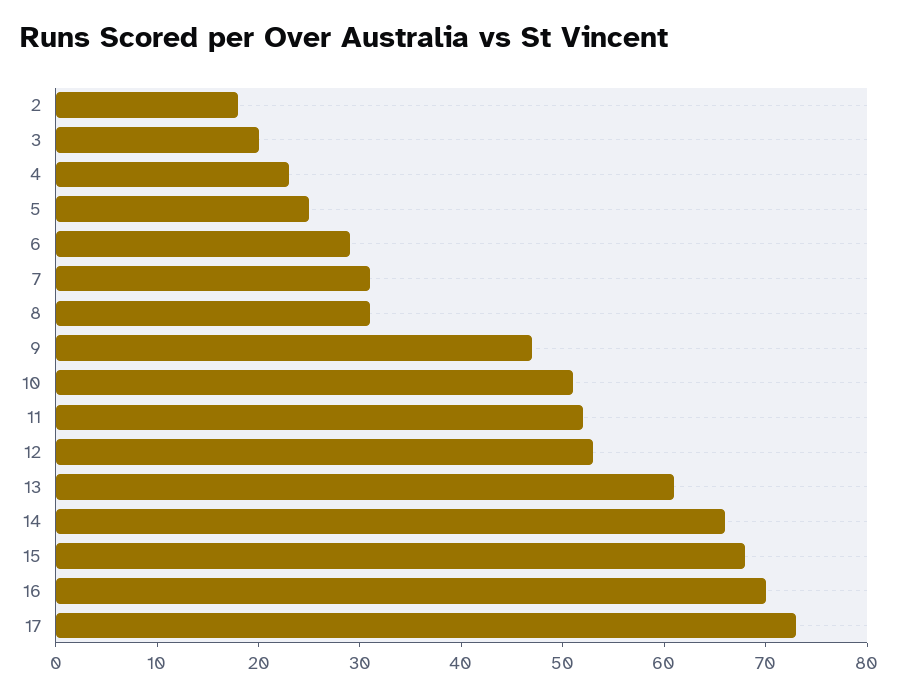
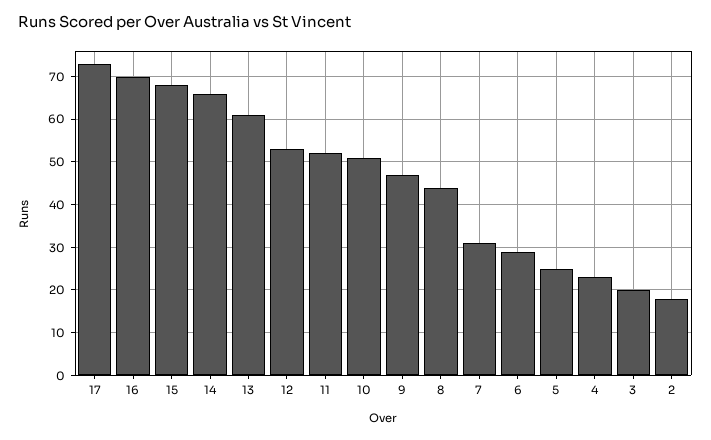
  {
    "2": 18,
    "3": 20,
    "4": 23,
    "5": 25,
    "6": 29,
    "7": 31,
-   "8": 31,
+   "8": 45,
    "9": 47,
    "10": 51,
    "11": 52,
    "12": 53,
    "13": 61,
    "14": 66,
    "15": 68,
    "16": 70,
    "17": 73
  }

